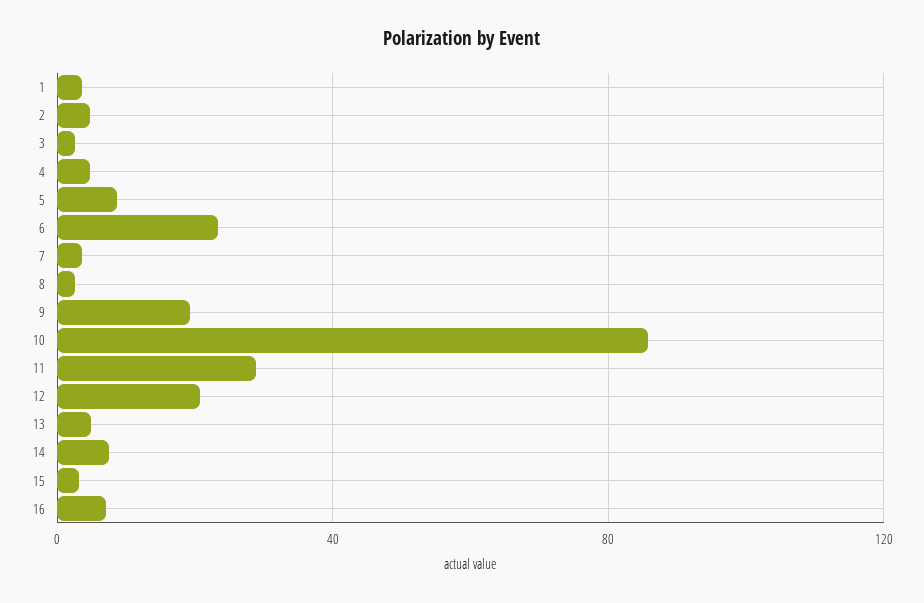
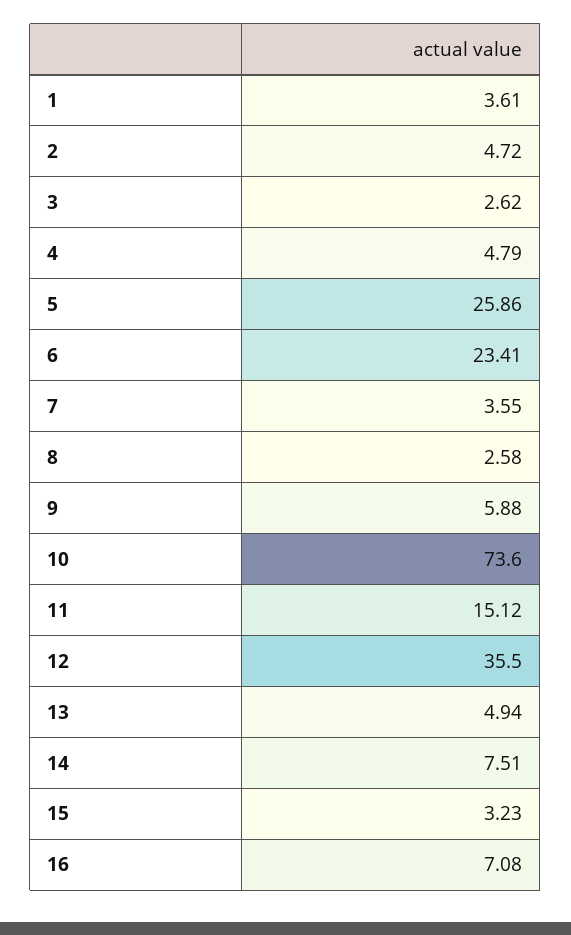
  {
    "1": 3.61,
    "2": 4.72,
    "3": 2.62,
    "4": 4.79,
-   "5": 10,
+   "5": 25.86,
    "6": 23.41,
    "7": 3.55,
    "8": 2.58,
-   "9": 20,
+   "9": 5.88,
-   "10": 85,
+   "10": 73.6,
-   "11": 30,
+   "11": 15.12,
-   "12": 20,
+   "12": 35.5,
    "13": 4.94,
    "14": 7.51,
    "15": 3.23,
    "16": 7.08
  }

